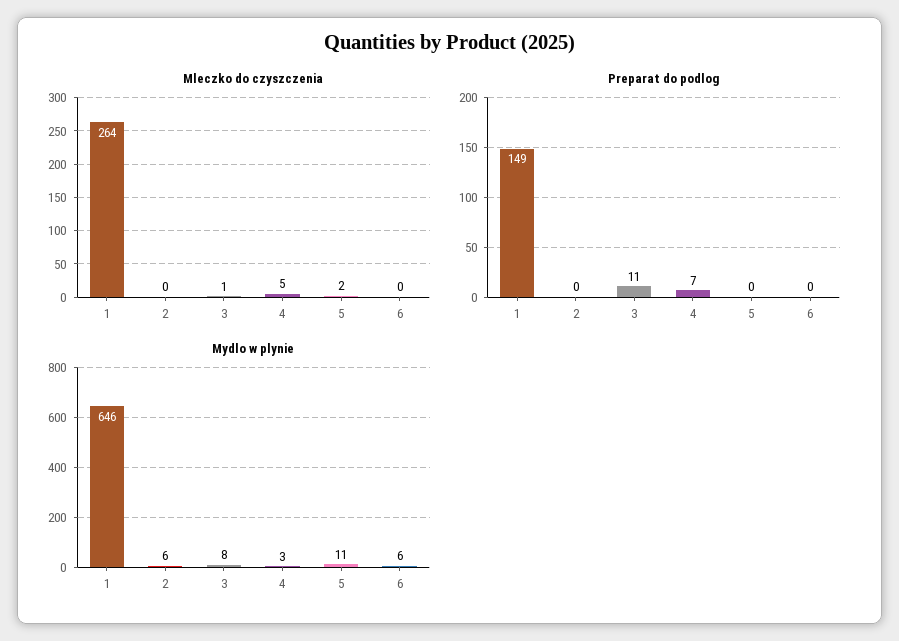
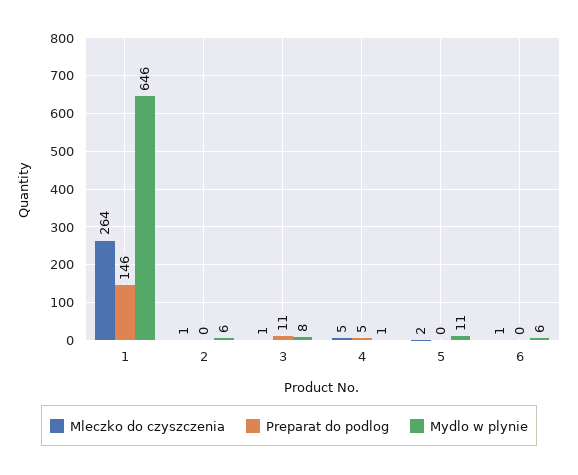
  {
    "Mleczko do czyszczenia": {
      "1": 264,
-     "2": 0,
+     "2": 1,
      "3": 1,
      "4": 5,
      "5": 2,
-     "6": 0
+     "6": 1
    },
    "Preparat do podlog": {
-     "1": 149,
+     "1": 146,
      "2": 0,
      "3": 11,
-     "4": 7,
+     "4": 5,
      "5": 0,
      "6": 0
    },
    "Mydlo w plynie": {
      "1": 646,
      "2": 6,
      "3": 8,
-     "4": 3,
+     "4": 1,
      "5": 11,
      "6": 6
    }
  }

